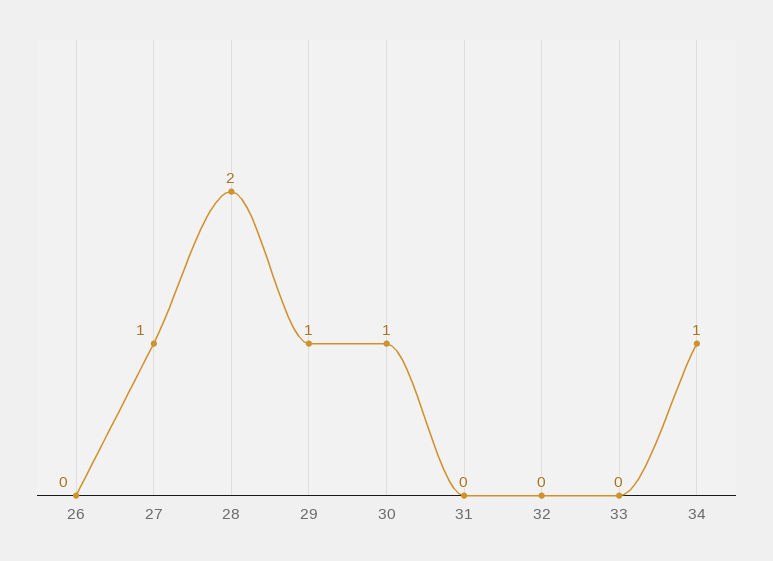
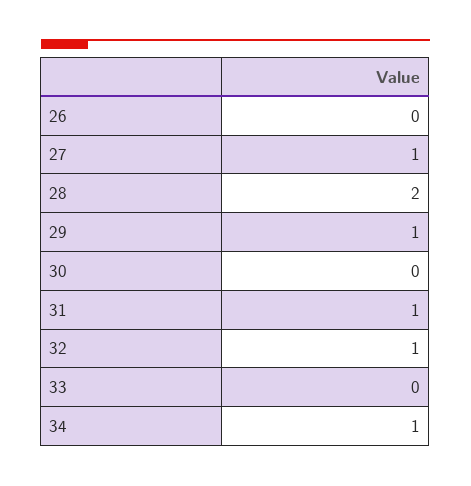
  {
    "26": 0,
    "27": 1,
    "28": 2,
    "29": 1,
-   "30": 1,
+   "30": 0,
-   "31": 0,
+   "31": 1,
-   "32": 0,
+   "32": 1,
    "33": 0,
    "34": 1
  }

